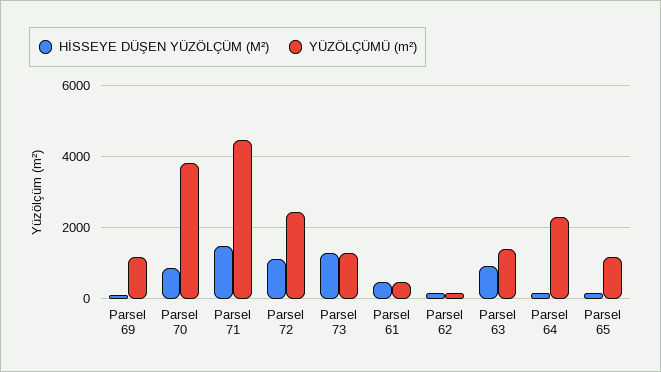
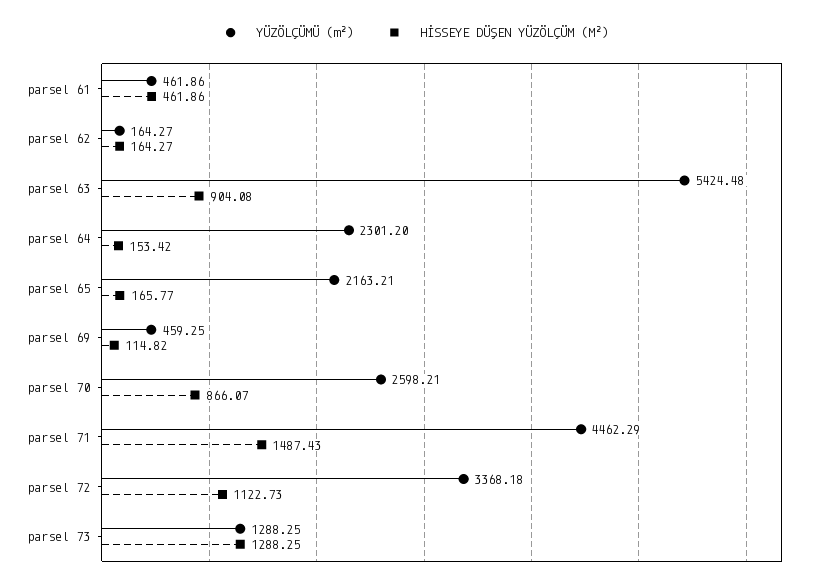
  {
    "HİSSEYE DÜŞEN YÜZÖLÇÜM (M²)": {
      "Parsel 69": 114.82,
      "Parsel 70": 866.07,
      "Parsel 71": 1487.43,
      "Parsel 72": 1122.73,
      "Parsel 73": 1288.25,
      "Parsel 61": 461.86,
      "Parsel 62": 164.27,
      "Parsel 63": 904.08,
      "Parsel 64": 153.42,
      "Parsel 65": 165.77
    },
    "YÜZÖLÇÜMÜ (m²)": {
-     "Parsel 69": 1200,
+     "Parsel 69": 459.25,
-     "Parsel 70": 3800,
+     "Parsel 70": 2598.21,
      "Parsel 71": 4462.29,
-     "Parsel 72": 2400,
+     "Parsel 72": 3368.18,
      "Parsel 73": 1288.25,
      "Parsel 61": 461.86,
      "Parsel 62": 164.27,
-     "Parsel 63": 1400,
+     "Parsel 63": 5424.48,
      "Parsel 64": 2301.2,
-     "Parsel 65": 1200
+     "Parsel 65": 2163.21
    }
  }

